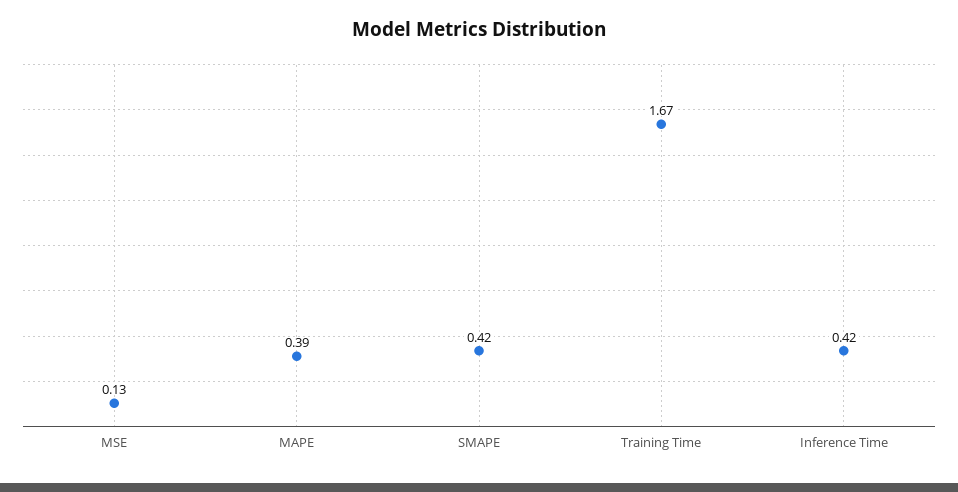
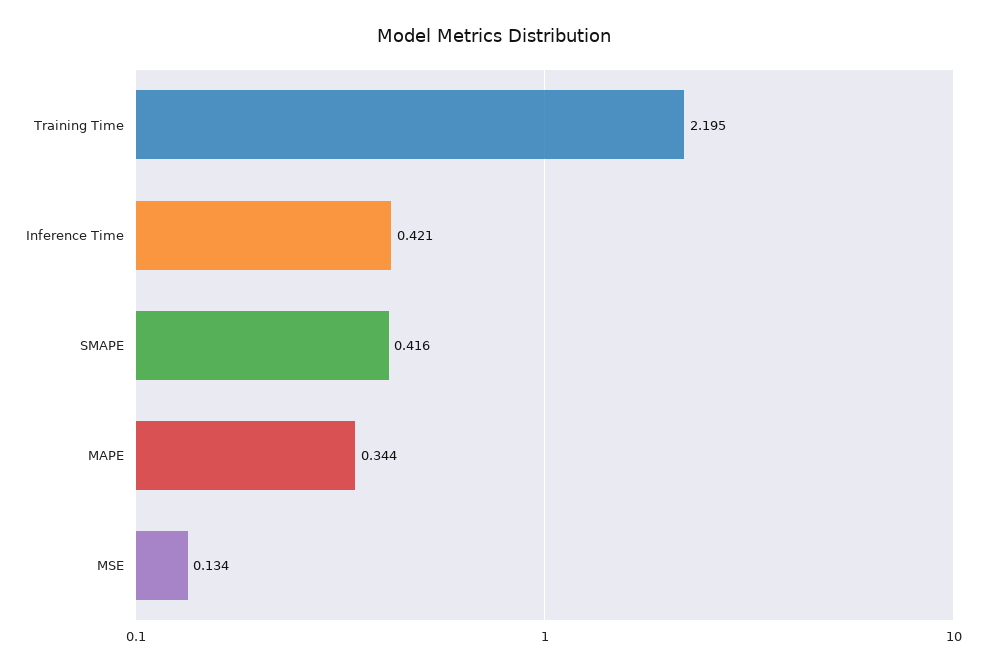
  {
    "MSE": 0.134,
-   "MAPE": 0.39,
+   "MAPE": 0.344,
    "SMAPE": 0.416,
-   "Training Time": 1.67,
+   "Training Time": 2.195,
    "Inference Time": 0.421
  }

